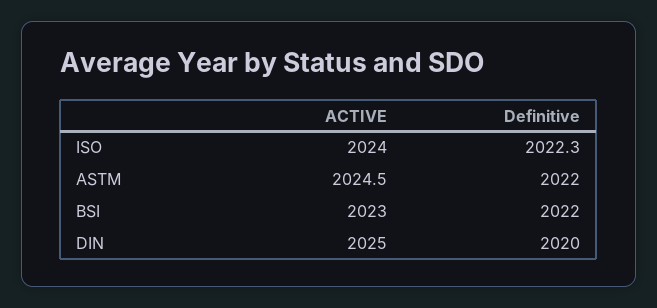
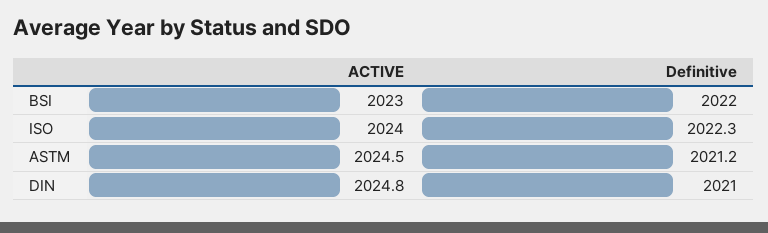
  {
    "ACTIVE": {
      "ISO": 2024,
      "ASTM": 2024.5,
      "BSI": 2023,
-     "DIN": 2025
+     "DIN": 2024.8
    },
    "Definitive": {
      "ISO": 2022.3,
-     "ASTM": 2022,
+     "ASTM": 2021.2,
      "BSI": 2022,
-     "DIN": 2020
+     "DIN": 2021
    }
  }

